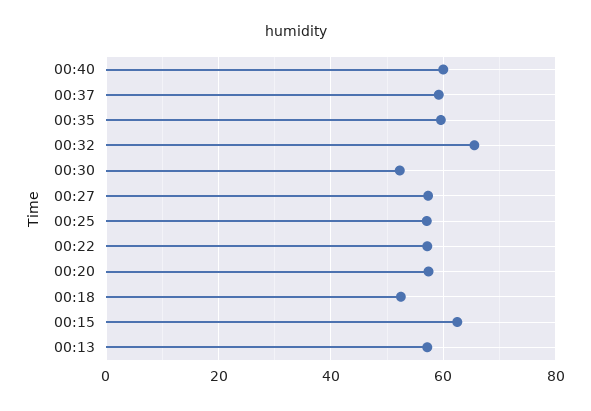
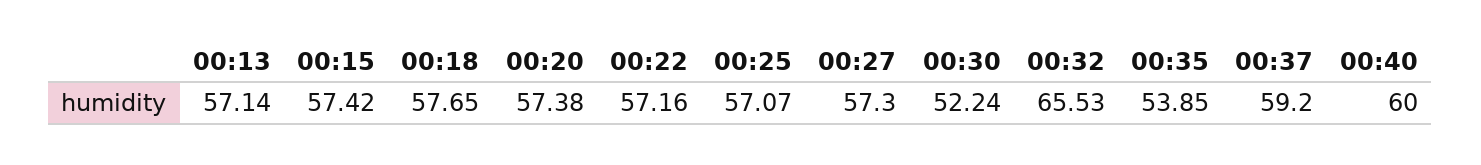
  {
    "00:40": 60,
    "00:37": 59.2,
-   "00:35": 60,
+   "00:35": 53.85,
    "00:32": 65.53,
    "00:30": 52.24,
    "00:27": 57.3,
    "00:25": 57.07,
    "00:22": 57.16,
    "00:20": 57.38,
-   "00:18": 52,
+   "00:18": 57.65,
-   "00:15": 62,
+   "00:15": 57.42,
    "00:13": 57.14
  }

